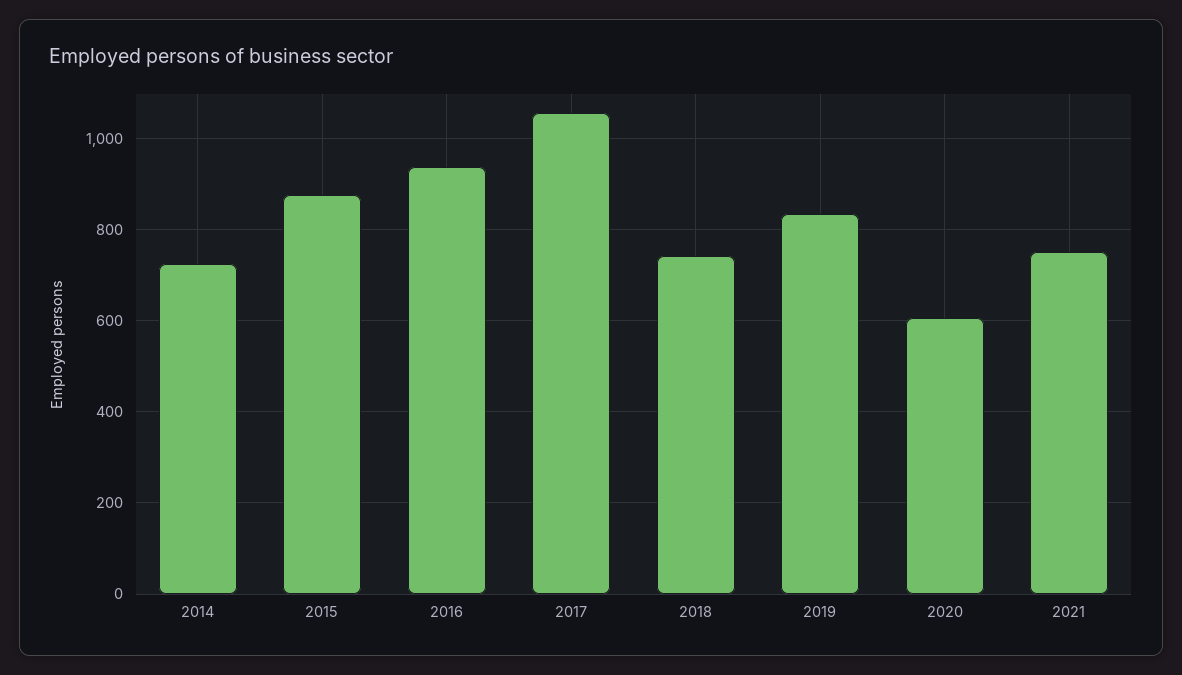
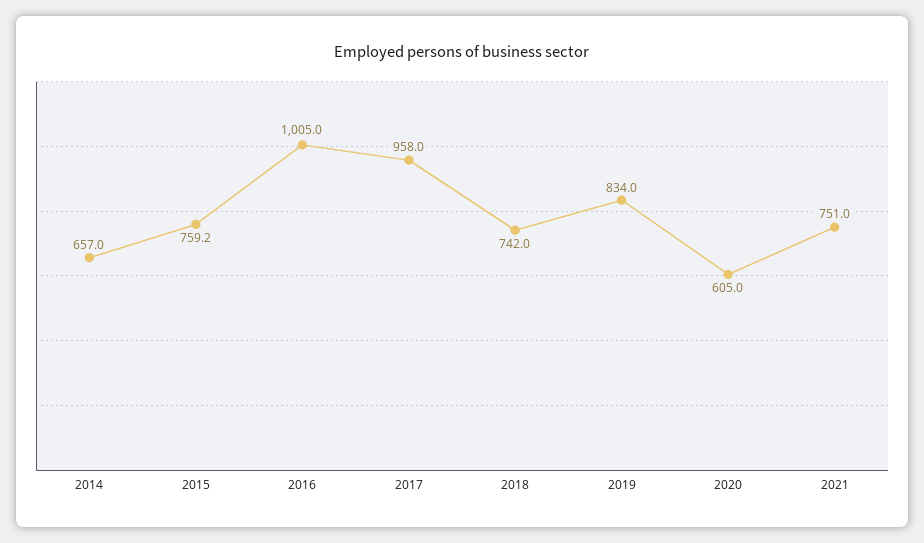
  {
-   "2014": 720,
+   "2014": 657,
-   "2015": 880,
+   "2015": 759.2,
-   "2016": 940,
+   "2016": 1005,
-   "2017": 1060,
+   "2017": 958,
    "2018": 742,
    "2019": 834,
    "2020": 605,
    "2021": 751
  }

